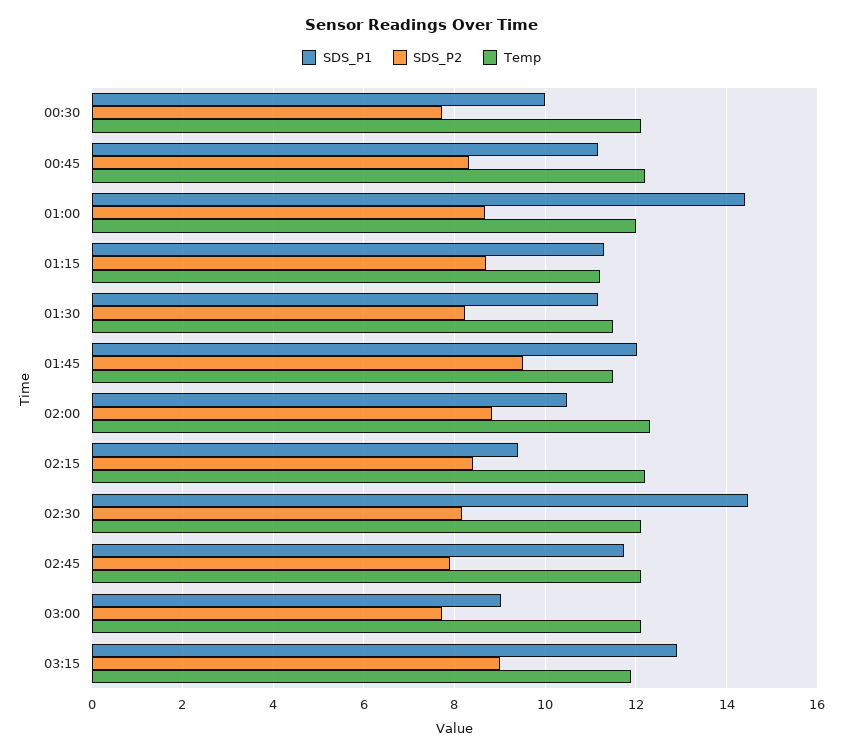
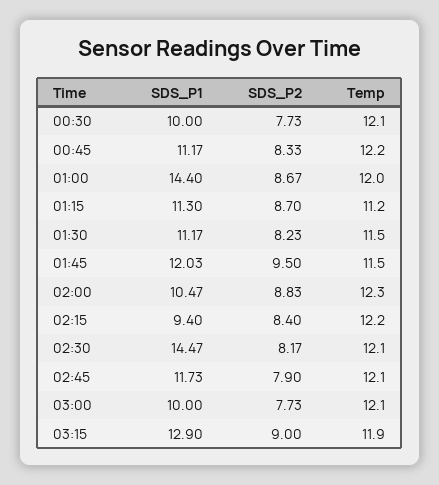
  {
    "SDS_P1": {
      "00:30": 10,
      "00:45": 11.17,
      "01:00": 14.4,
      "01:15": 11.3,
      "01:30": 11.17,
      "01:45": 12.03,
      "02:00": 10.47,
      "02:15": 9.4,
      "02:30": 14.47,
      "02:45": 11.73,
-     "03:00": 9,
+     "03:00": 10,
      "03:15": 12.9
    },
    "SDS_P2": {
      "00:30": 7.73,
      "00:45": 8.33,
      "01:00": 8.67,
      "01:15": 8.7,
      "01:30": 8.23,
      "01:45": 9.5,
      "02:00": 8.83,
      "02:15": 8.4,
      "02:30": 8.17,
      "02:45": 7.9,
      "03:00": 7.73,
      "03:15": 9
    },
    "Temp": {
      "00:30": 12.1,
      "00:45": 12.2,
      "01:00": 12,
      "01:15": 11.2,
      "01:30": 11.5,
      "01:45": 11.5,
      "02:00": 12.3,
      "02:15": 12.2,
      "02:30": 12.1,
      "02:45": 12.1,
      "03:00": 12.1,
      "03:15": 11.9
    }
  }

